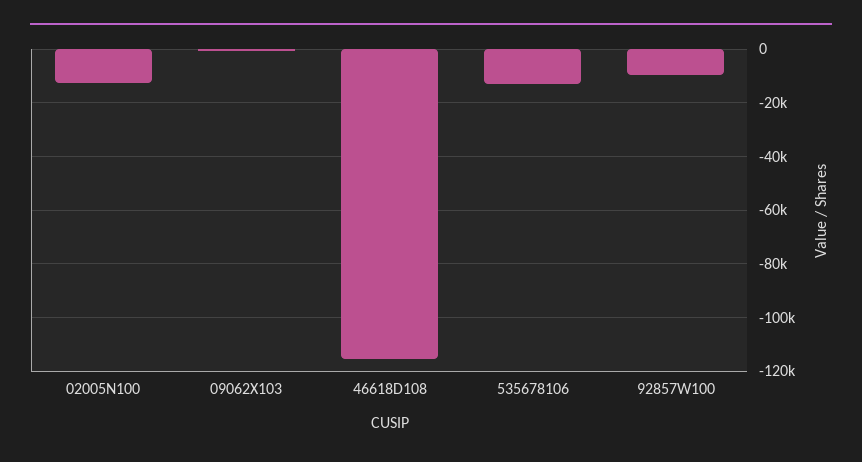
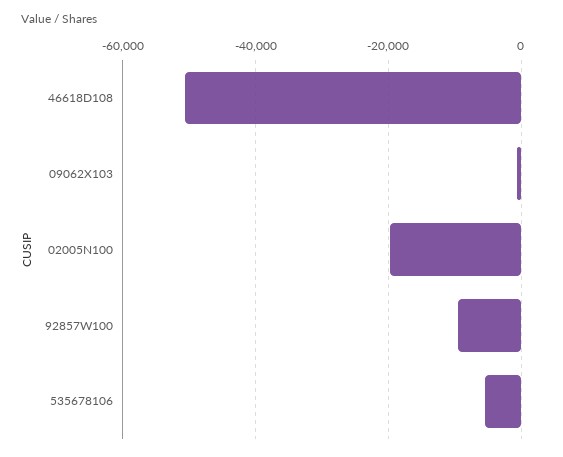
  {
-   "02005N100": -12500,
+   "02005N100": -20000,
    "09062X103": 0,
-   "46618D108": -115000,
+   "46618D108": -50000,
-   "535678106": -12500,
+   "535678106": -6000,
    "92857W100": -10000
  }

